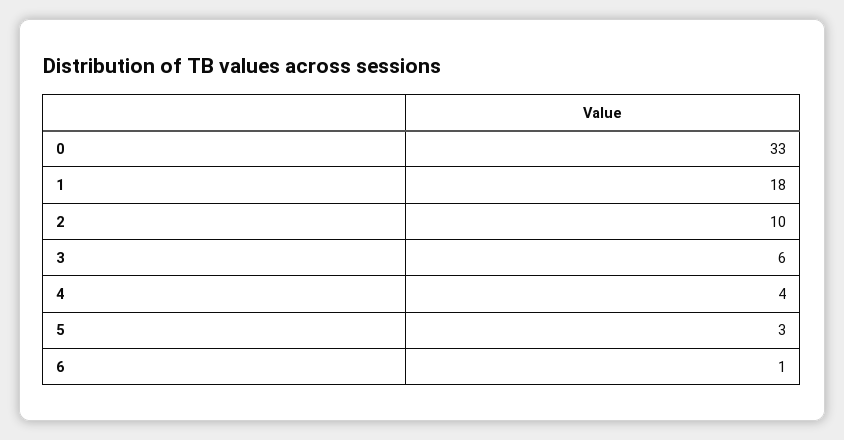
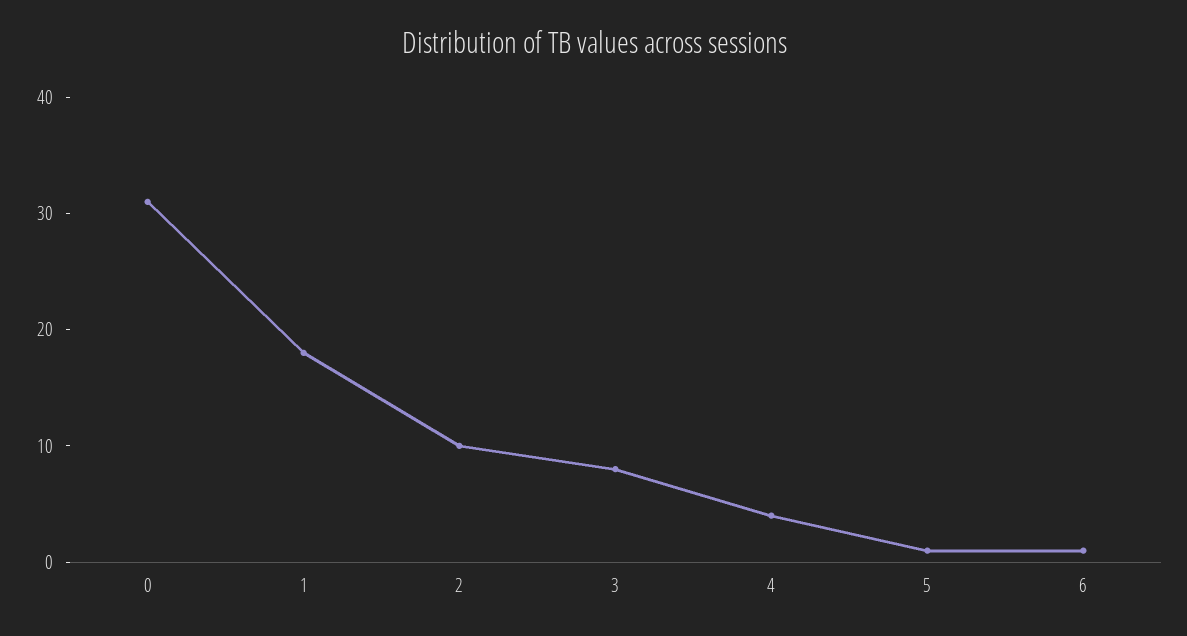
  {
-   "0": 33,
+   "0": 31,
    "1": 18,
    "2": 10,
-   "3": 6,
+   "3": 8,
    "4": 4,
-   "5": 3,
+   "5": 1,
    "6": 1
  }

